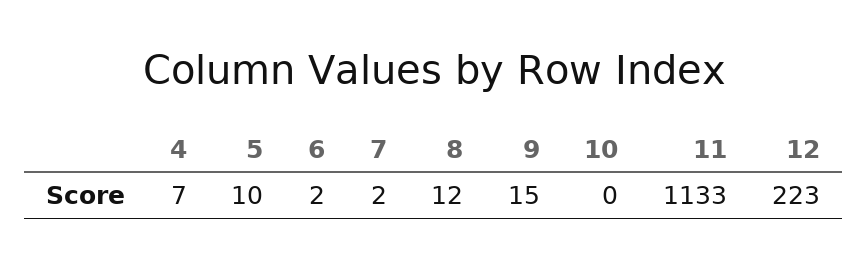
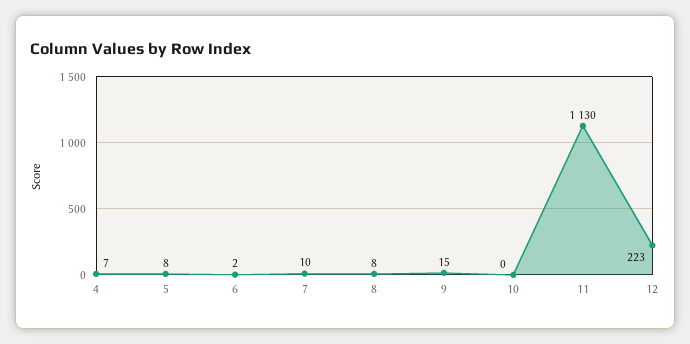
  {
    "4": 7,
-   "5": 10,
+   "5": 8,
    "6": 2,
-   "7": 2,
+   "7": 10,
-   "8": 12,
+   "8": 8,
    "9": 15,
    "10": 0,
-   "11": 1133,
+   "11": 1130,
    "12": 223
  }

